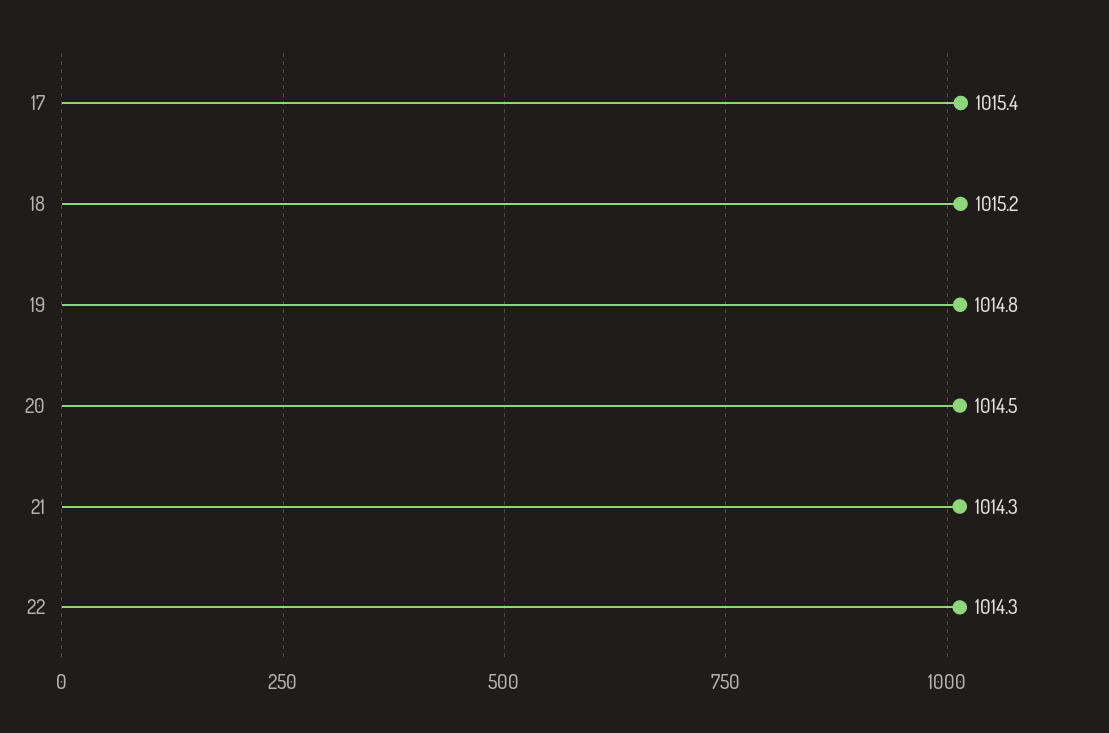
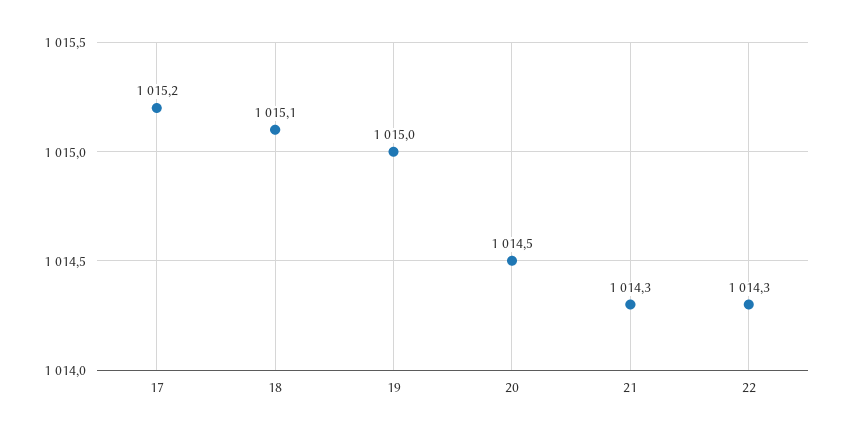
  {
-   "17": 1015.4,
+   "17": 1015.2,
-   "18": 1015.2,
+   "18": 1015.1,
-   "19": 1014.8,
+   "19": 1015,
    "20": 1014.5,
    "21": 1014.3,
    "22": 1014.3
  }

